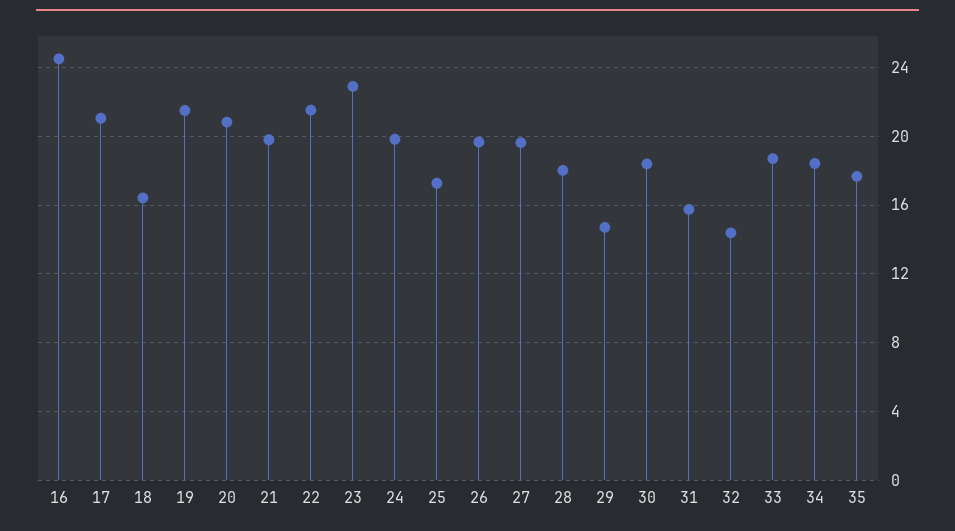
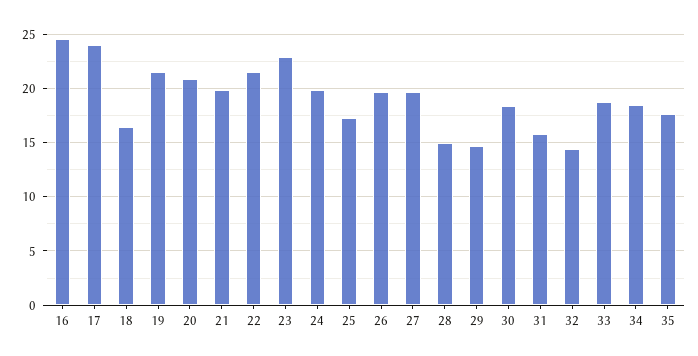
  {
    "16": 24.5,
-   "17": 21,
+   "17": 24,
    "18": 16.5,
    "19": 21.5,
    "20": 21,
    "21": 20,
    "22": 21.5,
    "23": 23,
    "24": 20,
    "25": 17.5,
    "26": 19.5,
    "27": 19.5,
-   "28": 18,
+   "28": 15,
    "29": 14.5,
    "30": 18.5,
    "31": 16,
    "32": 14.5,
    "33": 18.5,
    "34": 18.5,
    "35": 17.5
  }

